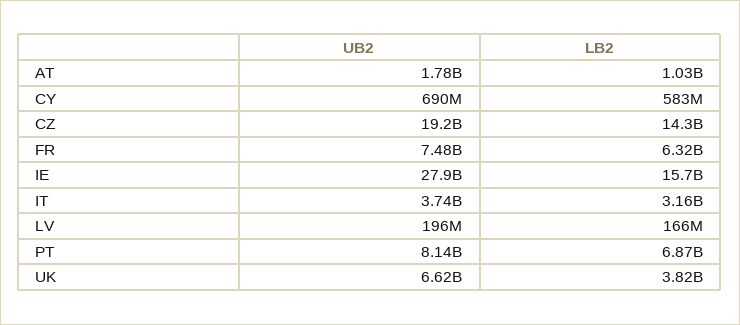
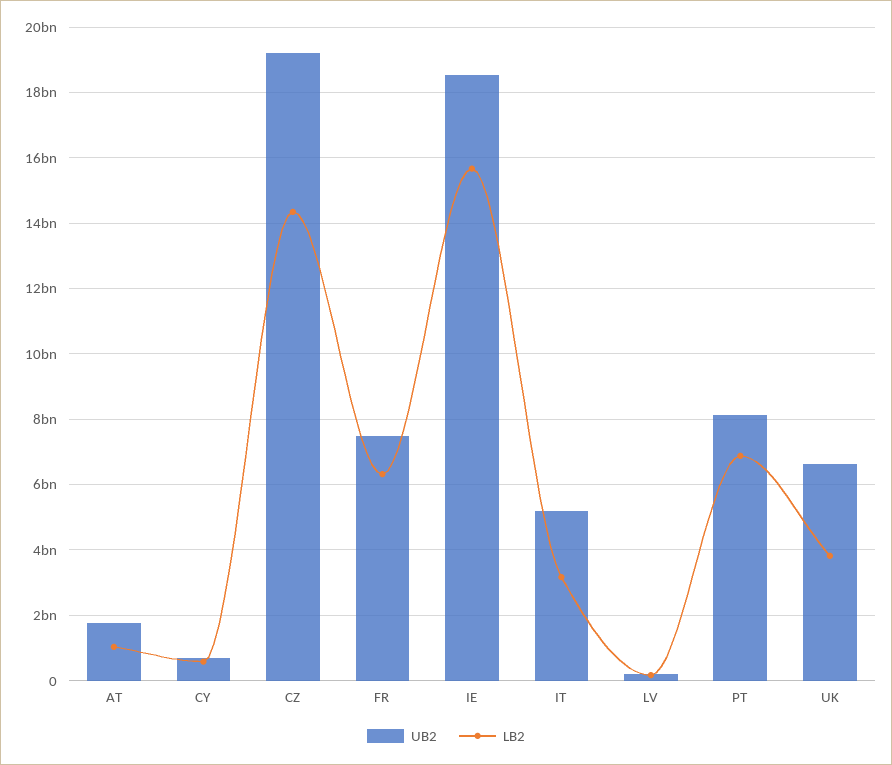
  {
    "UB2": {
      "AT": 1780000000,
      "CY": 690000000,
      "CZ": 19200000000,
      "FR": 7480000000,
-     "IE": 27900000000,
+     "IE": 18600000000,
-     "IT": 3740000000,
+     "IT": 5200000000,
      "LV": 196000000,
      "PT": 8140000000,
      "UK": 6620000000
    },
    "LB2": {
      "AT": 1030000000,
      "CY": 583000000,
      "CZ": 14300000000,
      "FR": 6320000000,
      "IE": 15700000000,
      "IT": 3160000000,
      "LV": 166000000,
      "PT": 6870000000,
      "UK": 3820000000
    }
  }

